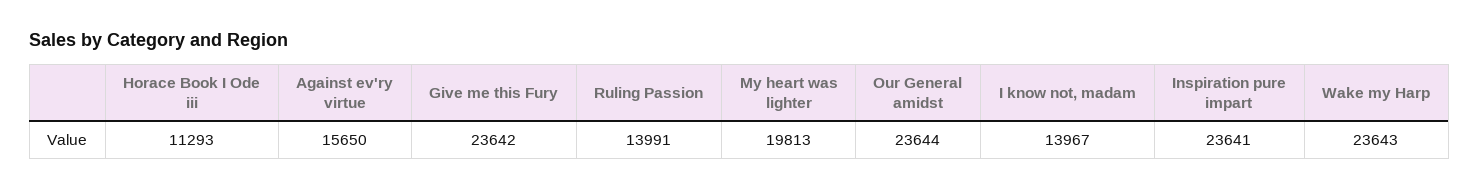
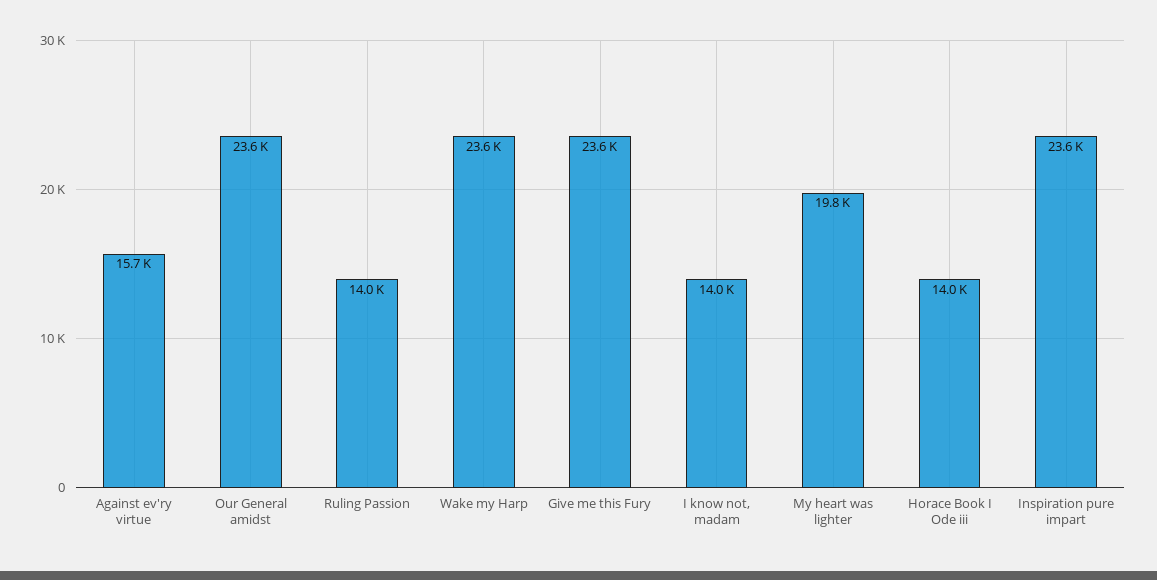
  {
-   "Horace Book I Ode iii": 11293,
+   "Horace Book I Ode iii": 14000,
    "Against ev'ry virtue": 15650,
    "Give me this Fury": 23642,
    "Ruling Passion": 13991,
    "My heart was lighter": 19813,
    "Our General amidst": 23644,
    "I know not, madam": 13967,
    "Inspiration pure impart": 23641,
    "Wake my Harp": 23643
  }

